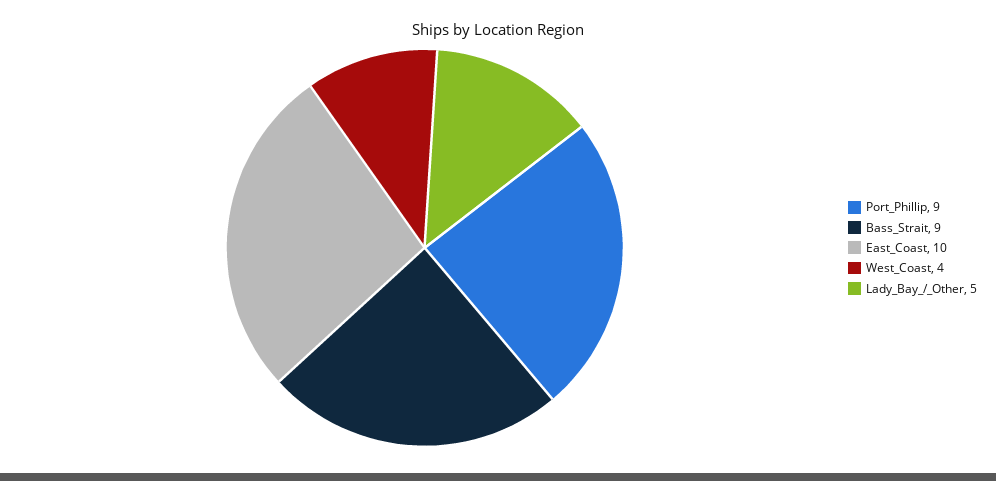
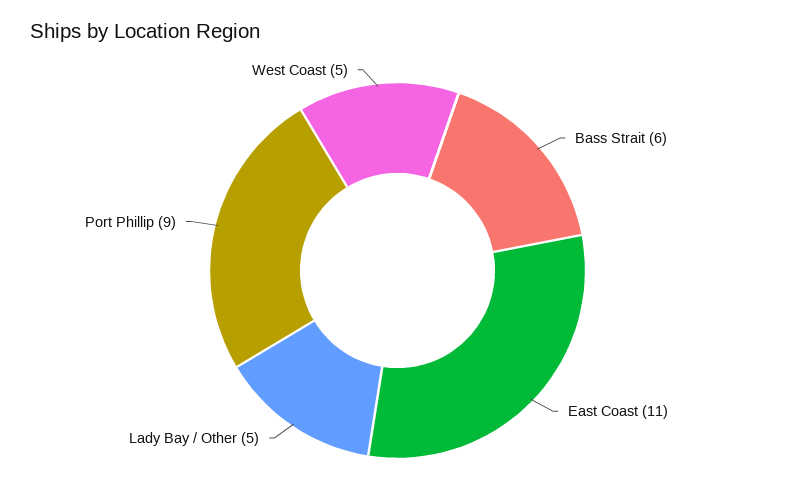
  {
    "Port_Phillip": 9,
-   "Bass_Strait": 9,
+   "Bass_Strait": 6,
-   "East_Coast": 10,
+   "East_Coast": 11,
-   "West_Coast": 4,
+   "West_Coast": 5,
    "Lady_Bay_/_Other": 5
  }

